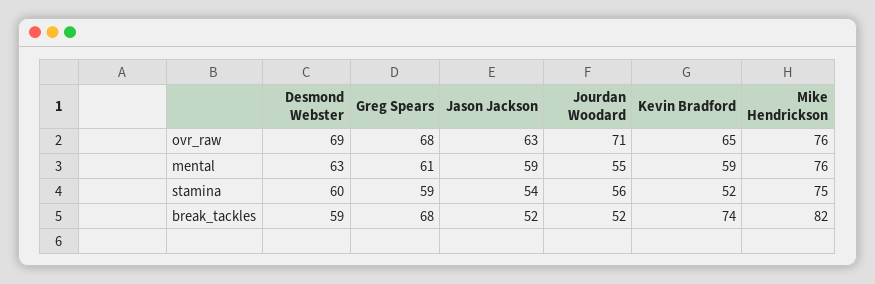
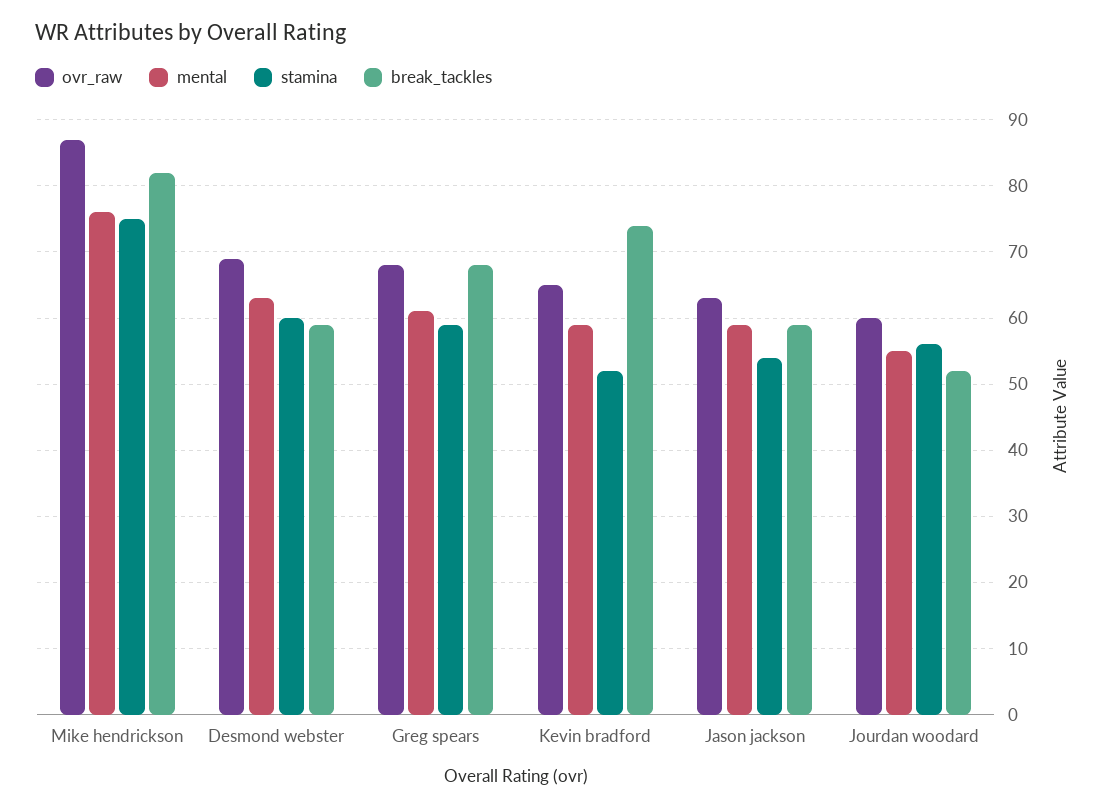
  {
    "ovr_raw": {
      "Desmond Webster": 69,
      "Greg Spears": 68,
      "Jason Jackson": 63,
-     "Jourdan Woodard": 71,
+     "Jourdan Woodard": 60,
      "Kevin Bradford": 65,
-     "Mike Hendrickson": 76
+     "Mike Hendrickson": 87
    },
    "mental": {
      "Desmond Webster": 63,
      "Greg Spears": 61,
      "Jason Jackson": 59,
      "Jourdan Woodard": 55,
      "Kevin Bradford": 59,
      "Mike Hendrickson": 76
    },
    "stamina": {
      "Desmond Webster": 60,
      "Greg Spears": 59,
      "Jason Jackson": 54,
      "Jourdan Woodard": 56,
      "Kevin Bradford": 52,
      "Mike Hendrickson": 75
    },
    "break_tackles": {
      "Desmond Webster": 59,
      "Greg Spears": 68,
-     "Jason Jackson": 52,
+     "Jason Jackson": 59,
      "Jourdan Woodard": 52,
      "Kevin Bradford": 74,
      "Mike Hendrickson": 82
    }
  }

